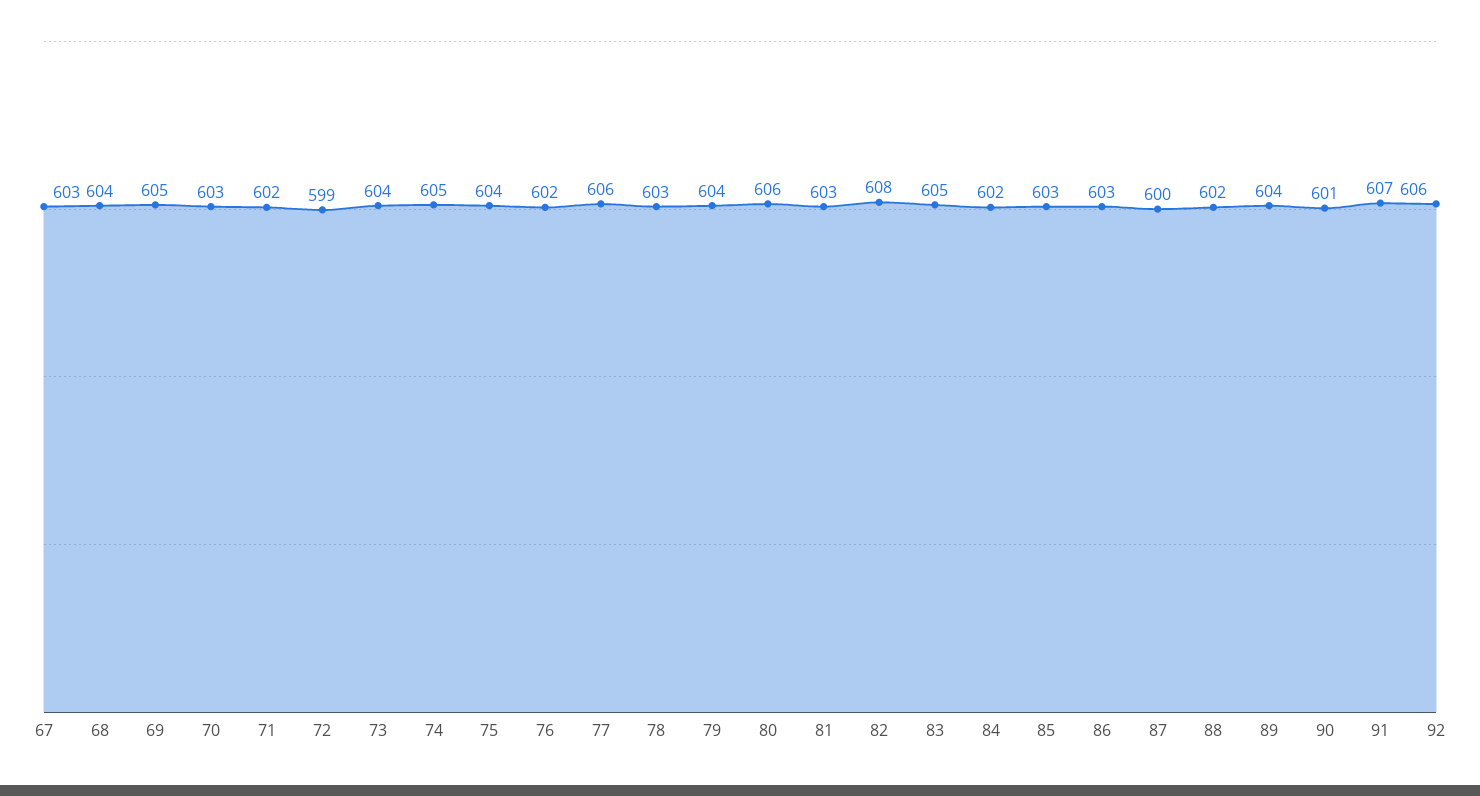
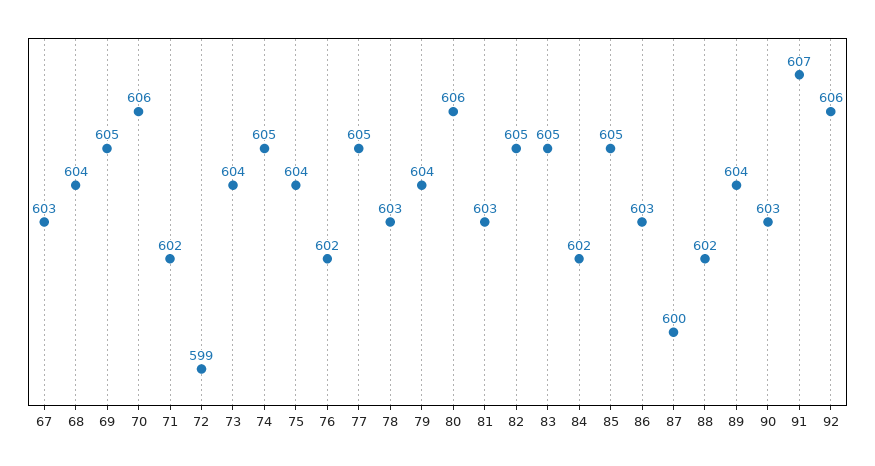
  {
    "67": 603,
    "68": 604,
    "69": 605,
-   "70": 603,
+   "70": 606,
    "71": 602,
    "72": 599,
    "73": 604,
    "74": 605,
    "75": 604,
    "76": 602,
-   "77": 606,
+   "77": 605,
    "78": 603,
    "79": 604,
    "80": 606,
    "81": 603,
-   "82": 608,
+   "82": 605,
    "83": 605,
    "84": 602,
-   "85": 603,
+   "85": 605,
    "86": 603,
    "87": 600,
    "88": 602,
    "89": 604,
-   "90": 601,
+   "90": 603,
    "91": 607,
    "92": 606
  }

